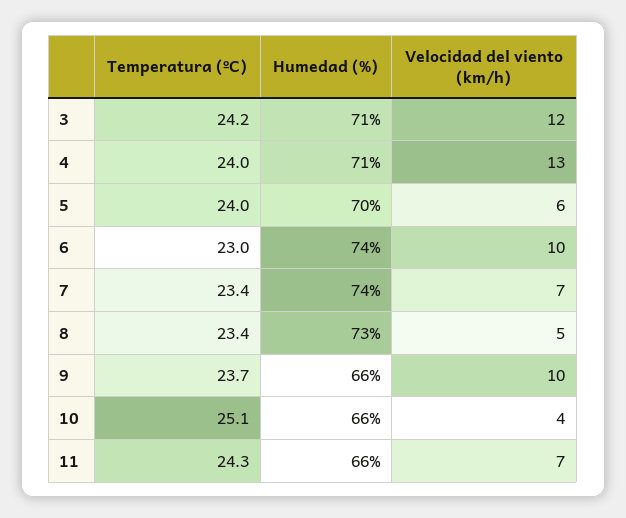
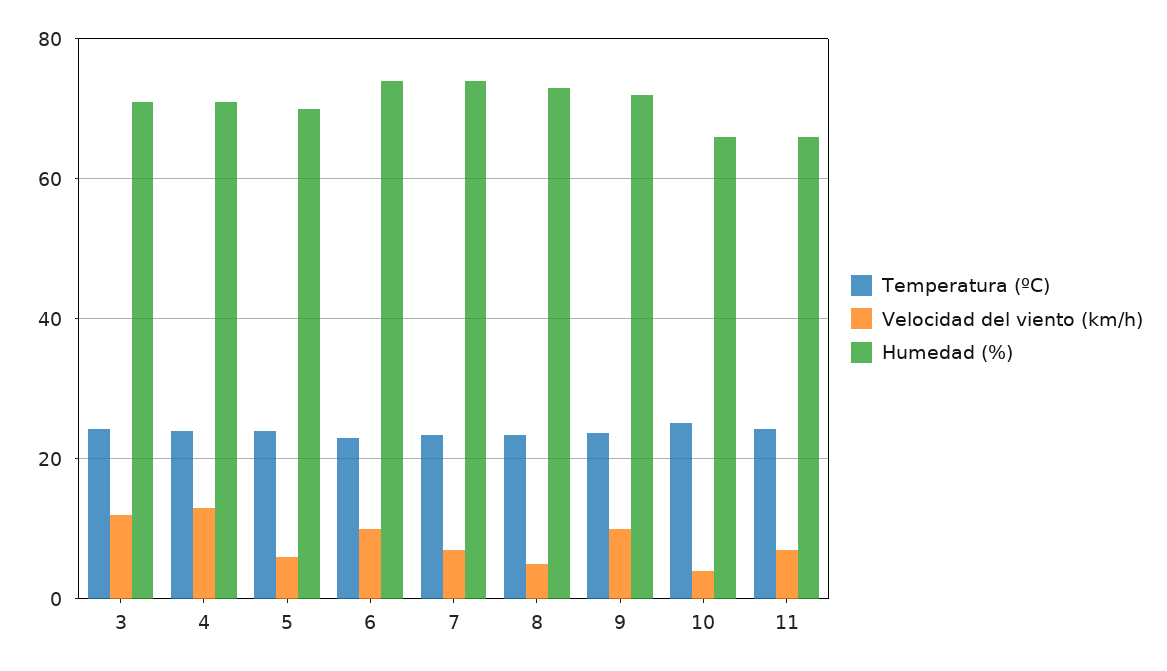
  {
    "Temperatura (ºC)": {
      "3": 24.2,
      "4": 24,
      "5": 24,
      "6": 23,
      "7": 23.4,
      "8": 23.4,
      "9": 23.7,
      "10": 25.1,
      "11": 24.3
    },
    "Humedad (%)": {
      "3": 71,
      "4": 71,
      "5": 70,
      "6": 74,
      "7": 74,
      "8": 73,
-     "9": 66,
+     "9": 72,
      "10": 66,
      "11": 66
    },
    "Velocidad del viento (km/h)": {
      "3": 12,
      "4": 13,
      "5": 6,
      "6": 10,
      "7": 7,
      "8": 5,
      "9": 10,
      "10": 4,
      "11": 7
    }
  }

